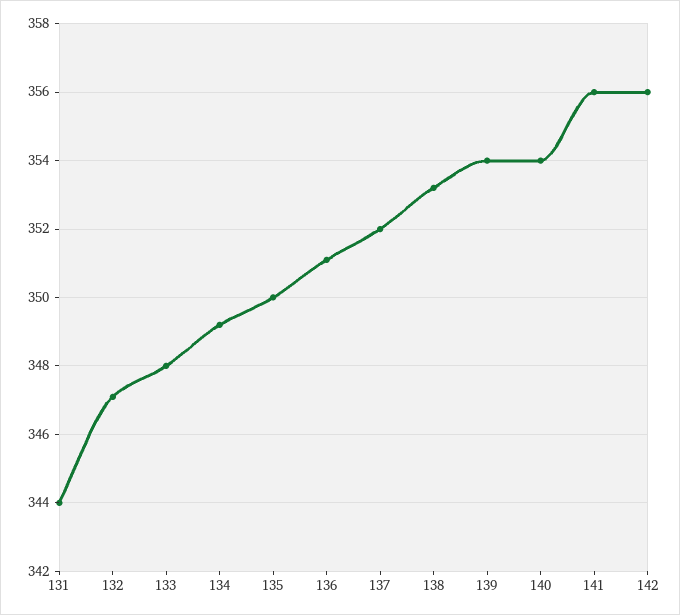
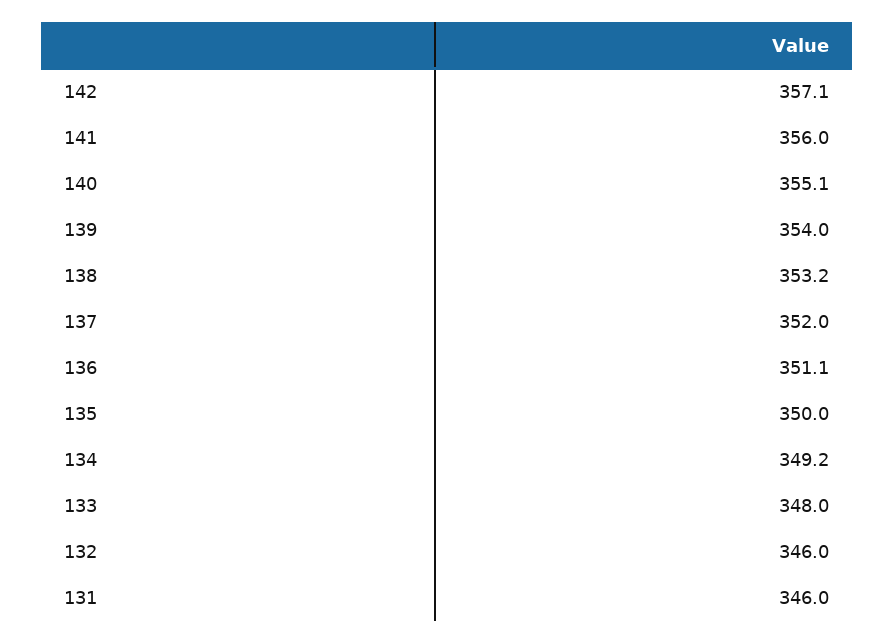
  {
-   "131": 344,
+   "131": 346,
-   "132": 347,
+   "132": 346,
    "133": 348,
    "134": 349.2,
    "135": 350,
    "136": 351.1,
    "137": 352,
    "138": 353.2,
    "139": 354,
-   "140": 354,
+   "140": 355.1,
    "141": 356,
-   "142": 356
+   "142": 357.1
  }

